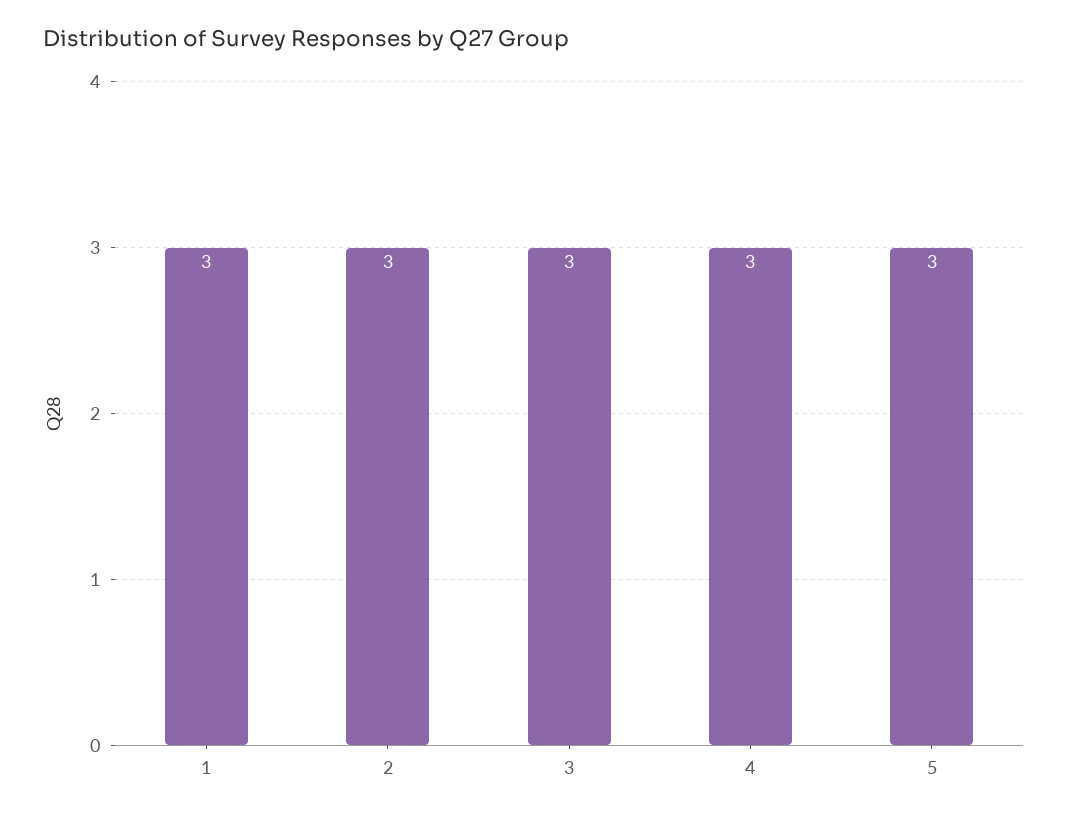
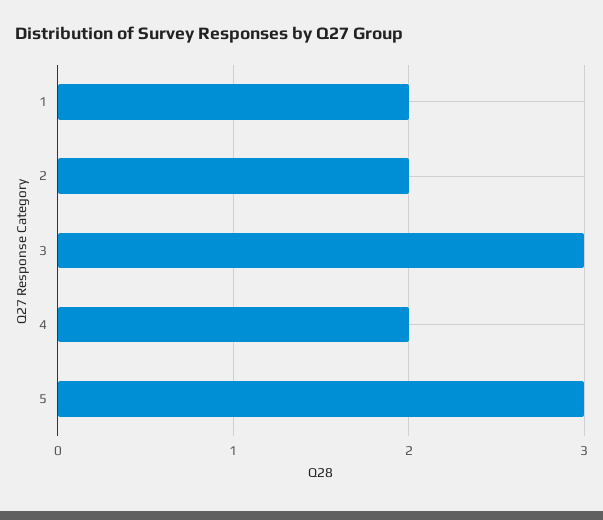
  {
-   "1": 3,
+   "1": 2,
-   "2": 3,
+   "2": 2,
    "3": 3,
-   "4": 3,
+   "4": 2,
    "5": 3
  }

